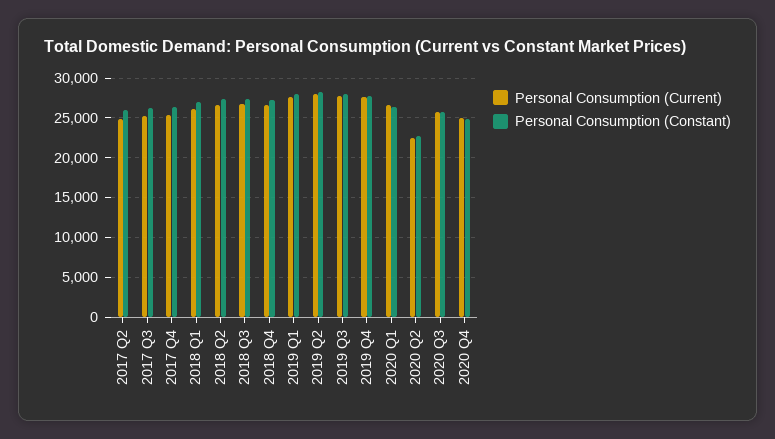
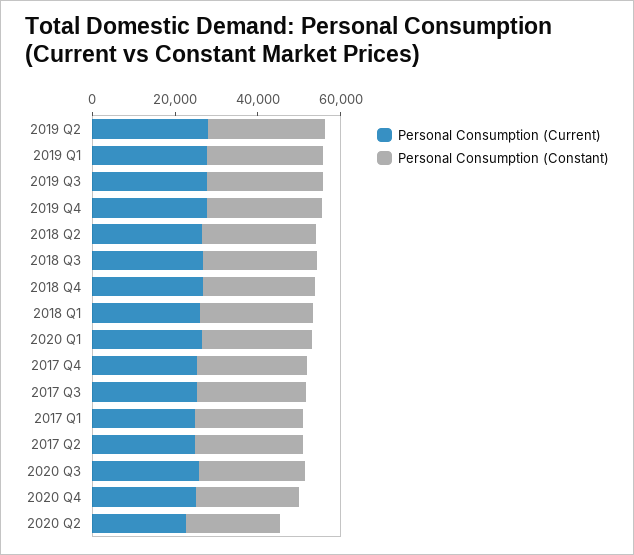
  {
    "Personal Consumption (Current)": {
      "2017 Q2": 25000,
      "2017 Q3": 25000,
      "2017 Q4": 25000,
      "2018 Q1": 26000,
      "2018 Q2": 27000,
      "2018 Q3": 27000,
      "2018 Q4": 27000,
      "2019 Q1": 28000,
      "2019 Q2": 28000,
      "2019 Q3": 28000,
      "2019 Q4": 28000,
      "2020 Q1": 27000,
      "2020 Q2": 23000,
      "2020 Q3": 26000,
-     "2020 Q4": 25000
+     "2020 Q4": 25000,
+     "2017 Q1": 25000
    },
    "Personal Consumption (Constant)": {
      "2017 Q2": 26000,
      "2017 Q3": 26000,
      "2017 Q4": 26000,
      "2018 Q1": 27000,
      "2018 Q2": 27000,
      "2018 Q3": 27000,
      "2018 Q4": 27000,
      "2019 Q1": 28000,
      "2019 Q2": 28000,
      "2019 Q3": 28000,
      "2019 Q4": 28000,
      "2020 Q1": 26000,
      "2020 Q2": 23000,
      "2020 Q3": 26000,
-     "2020 Q4": 25000
+     "2020 Q4": 25000,
+     "2017 Q1": 25000
    }
  }

